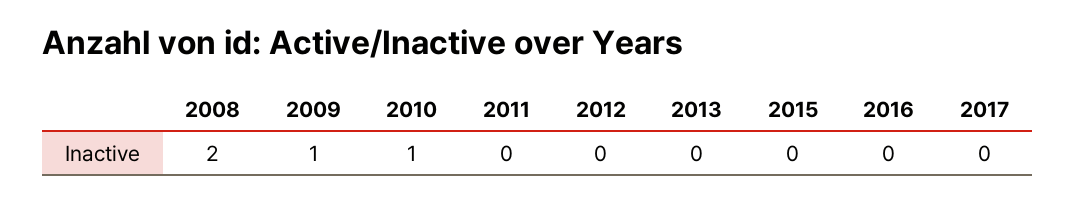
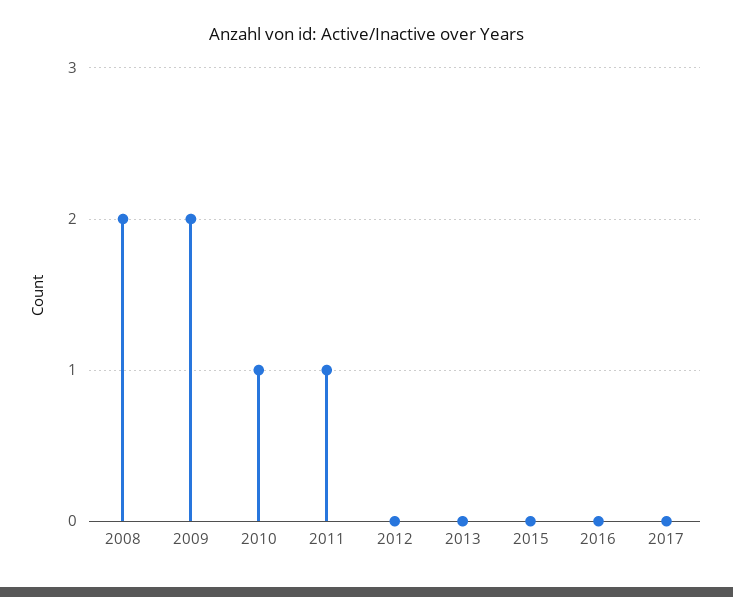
  {
    "2008": 2,
-   "2009": 1,
+   "2009": 2,
    "2010": 1,
-   "2011": 0,
+   "2011": 1,
    "2012": 0,
    "2013": 0,
    "2015": 0,
    "2016": 0,
    "2017": 0
  }

